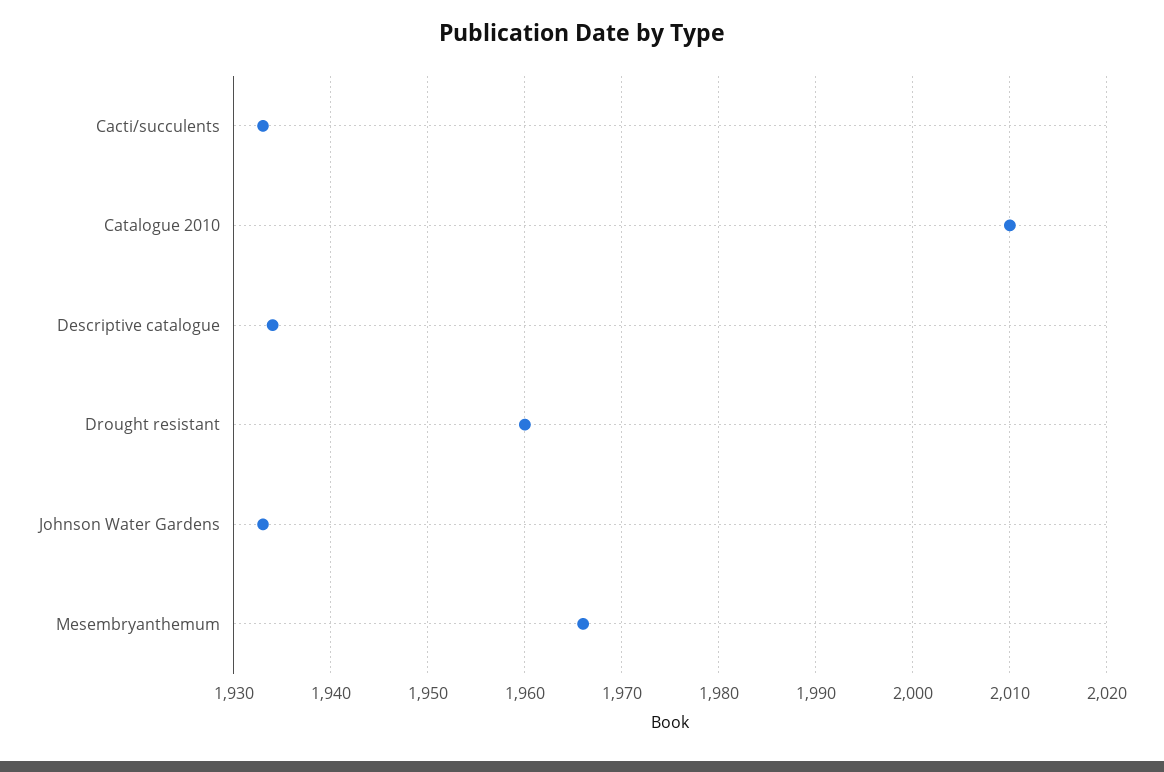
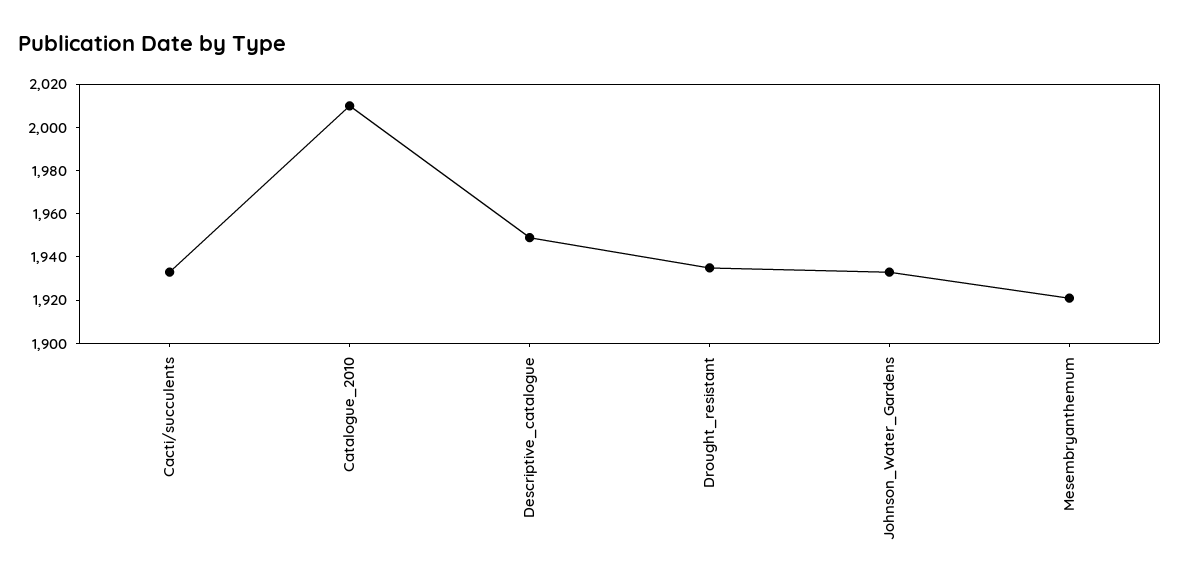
  {
    "Cacti/succulents": 1933,
    "Catalogue 2010": 2010,
-   "Descriptive catalogue": 1934,
+   "Descriptive catalogue": 1950,
-   "Drought resistant": 1960,
+   "Drought resistant": 1935,
    "Johnson Water Gardens": 1933,
-   "Mesembryanthemum": 1966
+   "Mesembryanthemum": 1920
  }

